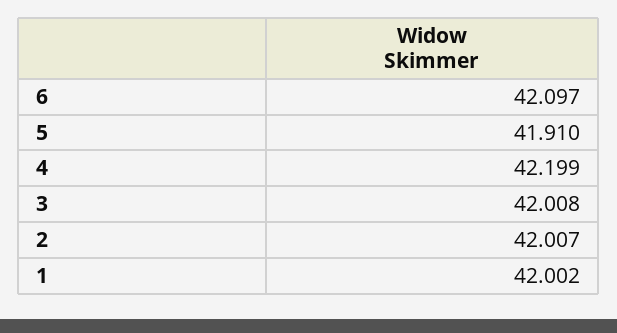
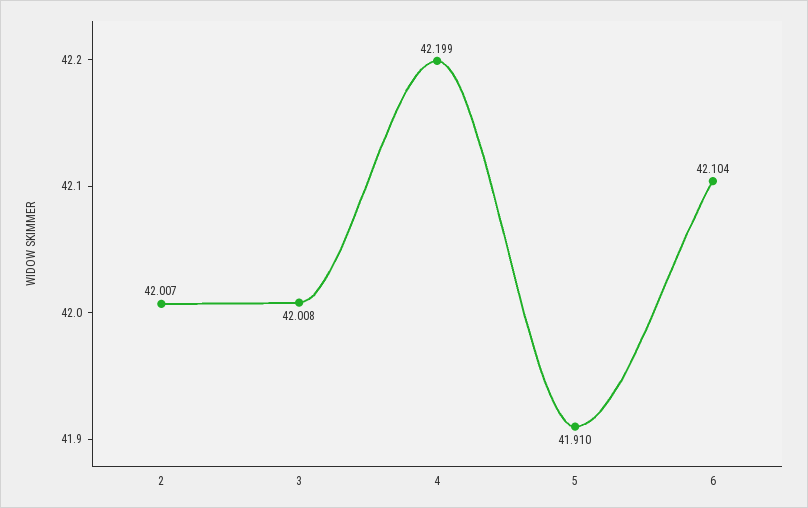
  {
-   "6": 42.097,
+   "6": 42.104,
    "5": 41.91,
    "4": 42.199,
    "3": 42.008,
-   "2": 42.007,
+   "2": 42.007
-   "1": 42.002
  }

